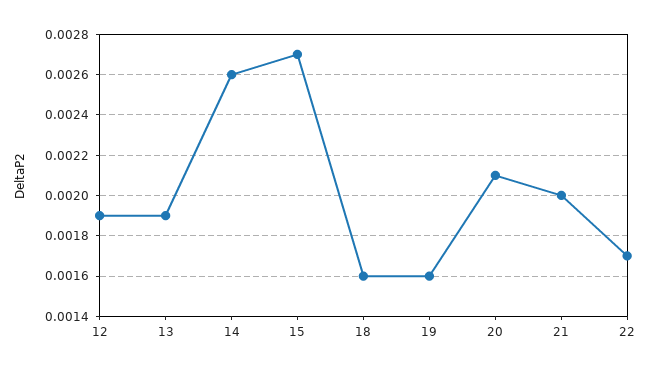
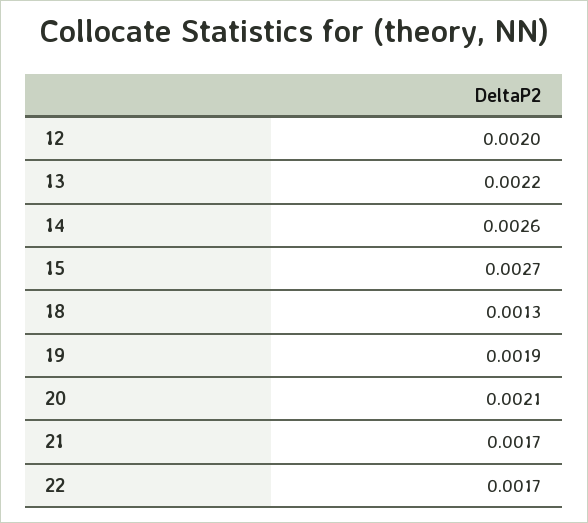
  {
-   "12": 0.0019,
+   "12": 0.002,
-   "13": 0.0019,
+   "13": 0.0022,
    "14": 0.0026,
    "15": 0.0027,
-   "18": 0.0016,
+   "18": 0.0013,
-   "19": 0.0016,
+   "19": 0.0019,
    "20": 0.0021,
-   "21": 0.002,
+   "21": 0.0017,
    "22": 0.0017
  }

